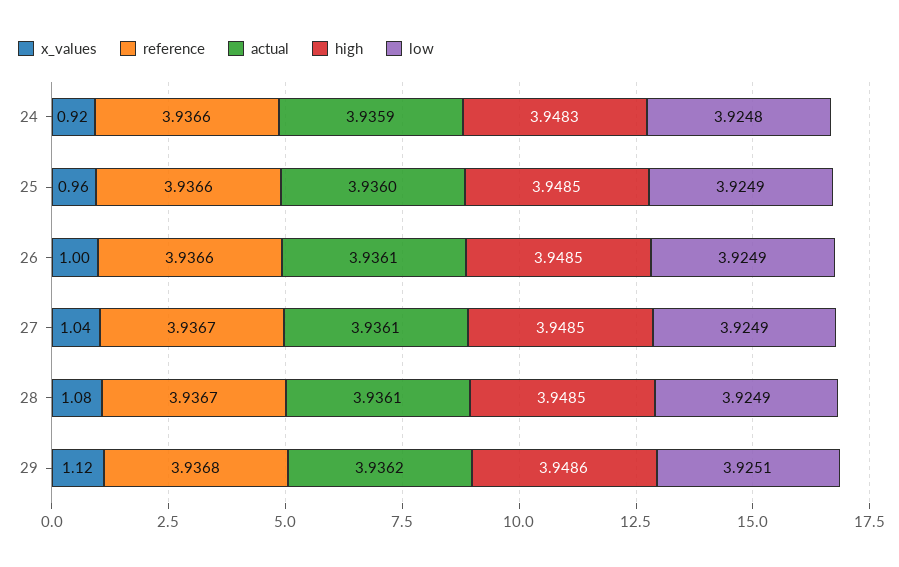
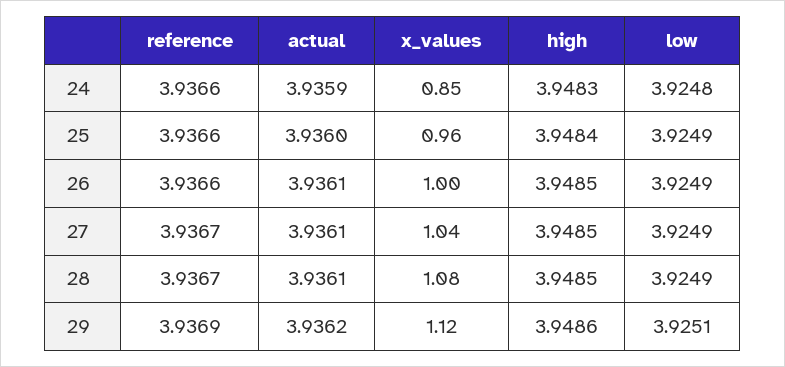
  {
    "x_values": {
-     "24": 0.92,
+     "24": 0.85,
      "25": 0.96,
      "26": 1,
      "27": 1.04,
      "28": 1.08,
      "29": 1.12
    },
    "reference": {
      "24": 3.9366,
      "25": 3.9366,
      "26": 3.9366,
      "27": 3.9367,
      "28": 3.9367,
-     "29": 3.9368
+     "29": 3.9369
    },
    "actual": {
      "24": 3.9359,
      "25": 3.936,
      "26": 3.9361,
      "27": 3.9361,
      "28": 3.9361,
      "29": 3.9362
    },
    "high": {
      "24": 3.9483,
-     "25": 3.9485,
+     "25": 3.9484,
      "26": 3.9485,
      "27": 3.9485,
      "28": 3.9485,
      "29": 3.9486
    },
    "low": {
      "24": 3.9248,
      "25": 3.9249,
      "26": 3.9249,
      "27": 3.9249,
      "28": 3.9249,
      "29": 3.9251
    }
  }

